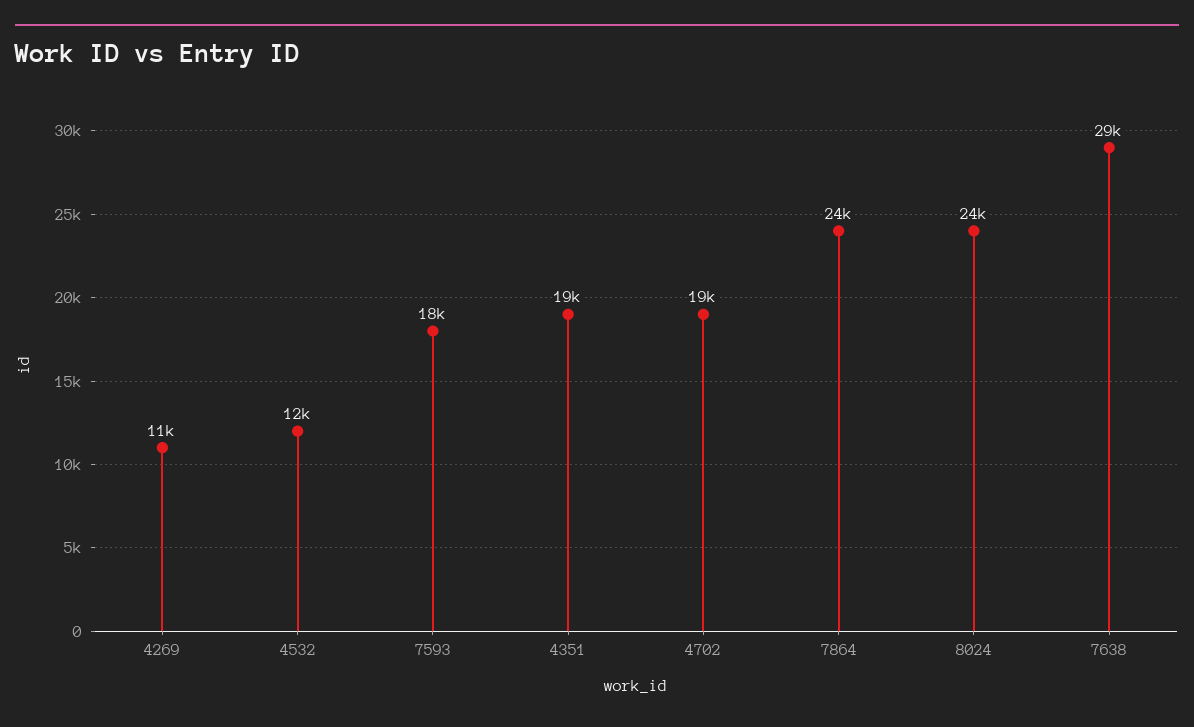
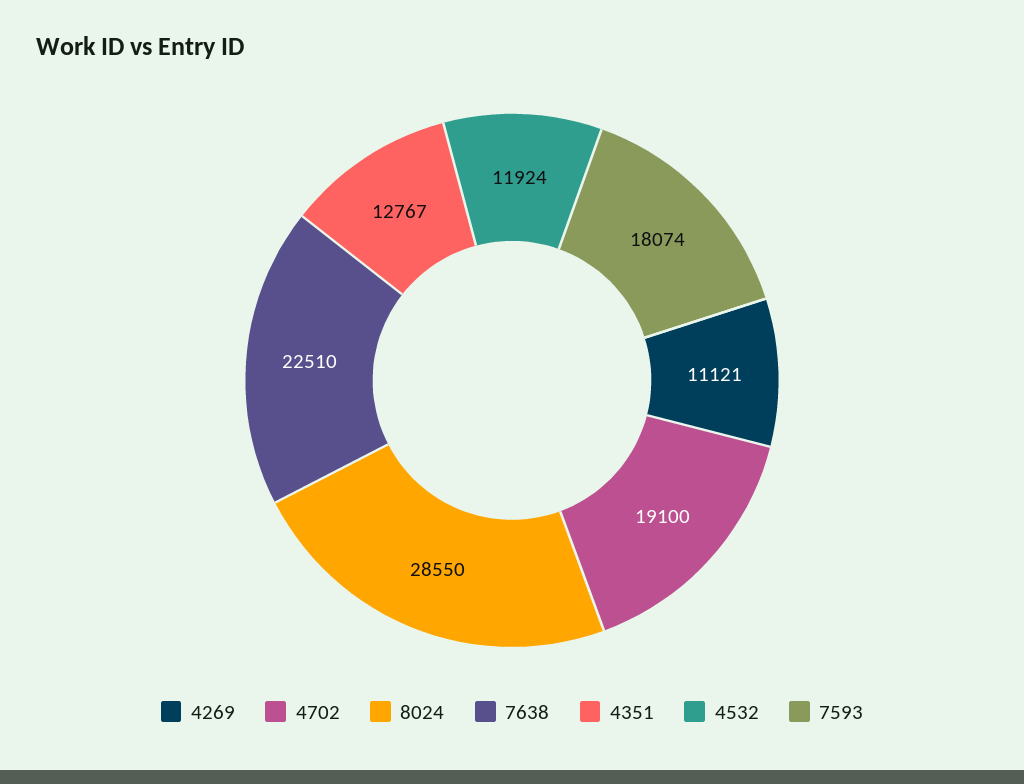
  {
    "4269": 11121,
    "4532": 11924,
    "7593": 18074,
-   "4351": 19000,
+   "4351": 12767,
    "4702": 19100,
-   "7864": 24000,
-   "8024": 24000,
+   "8024": 28550,
-   "7638": 29000
+   "7638": 22510
  }

